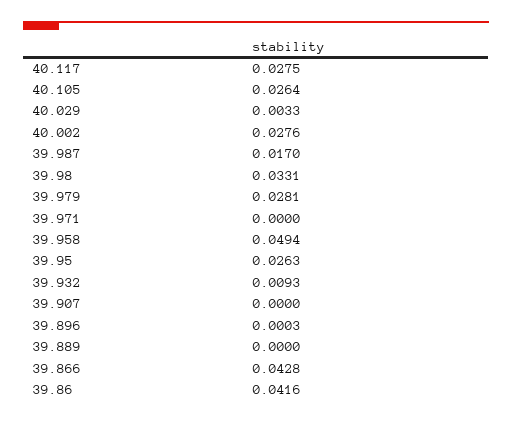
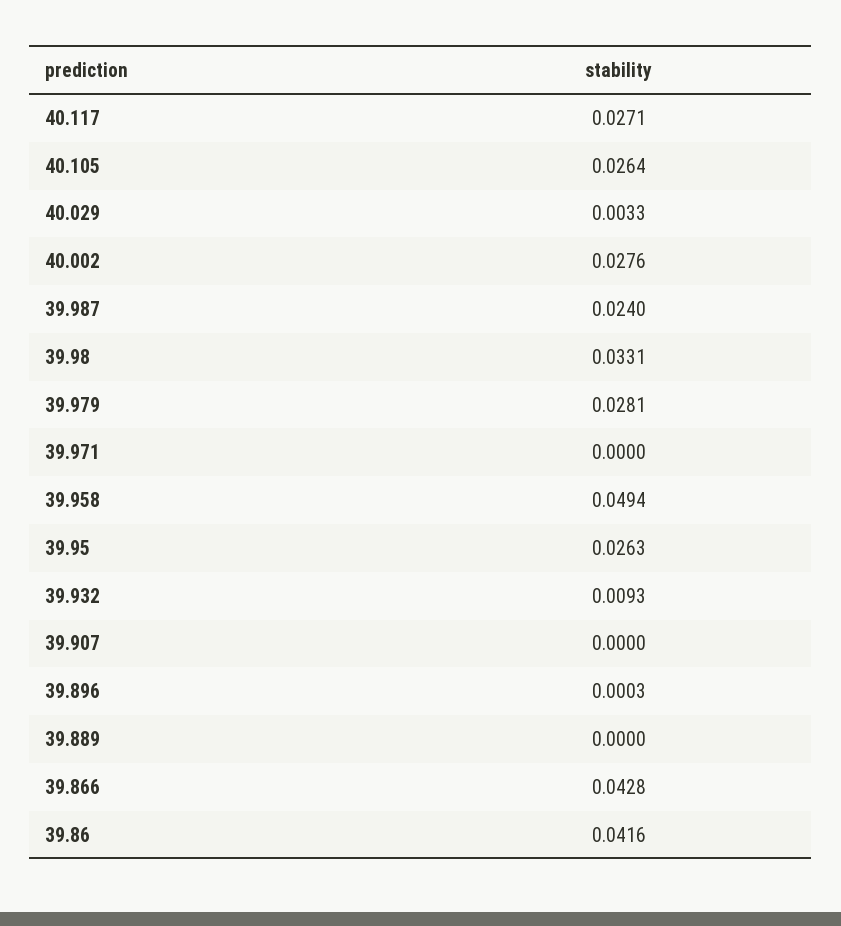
  {
-   "40.117": 0.0275,
+   "40.117": 0.0271,
    "40.105": 0.0264,
    "40.029": 0.0033,
    "40.002": 0.0276,
-   "39.987": 0.017,
+   "39.987": 0.024,
    "39.98": 0.0331,
    "39.979": 0.0281,
    "39.971": 0,
    "39.958": 0.0494,
    "39.95": 0.0263,
    "39.932": 0.0093,
    "39.907": 0,
    "39.896": 0.0003,
    "39.889": 0,
    "39.866": 0.0428,
    "39.86": 0.0416
  }

